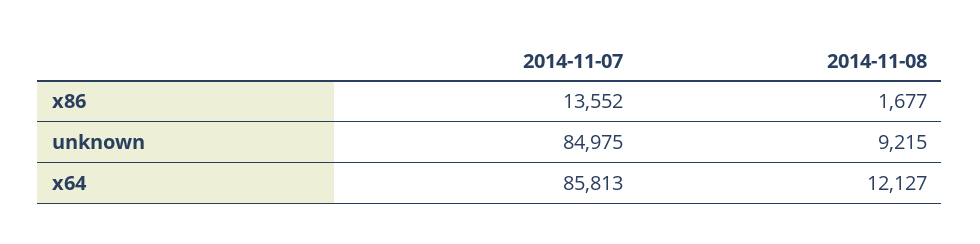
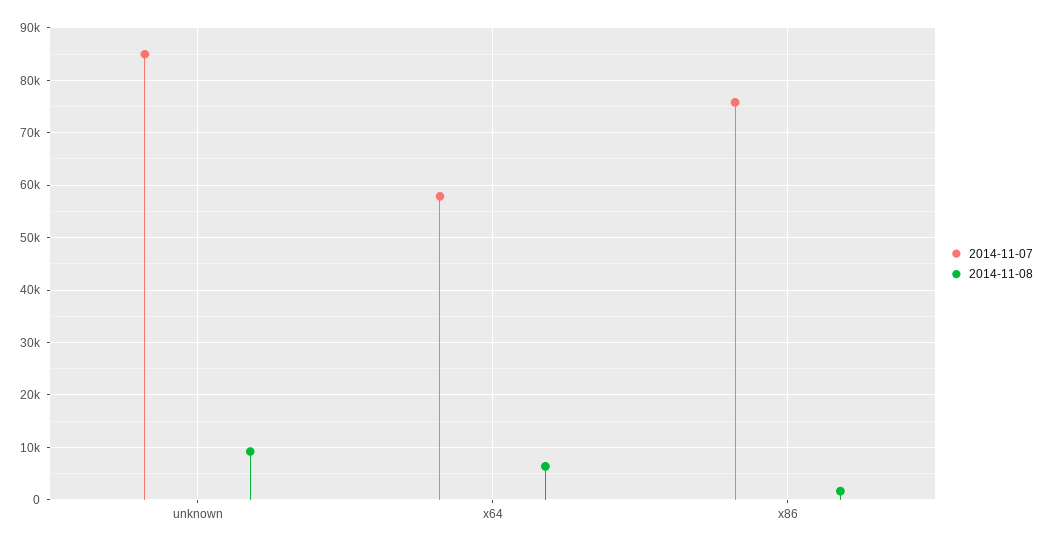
  {
    "2014-11-07": {
-     "x86": 13552,
+     "x86": 76000,
      "unknown": 84975,
-     "x64": 85813
+     "x64": 58000
    },
    "2014-11-08": {
      "x86": 1677,
      "unknown": 9215,
-     "x64": 12127
+     "x64": 6000
    }
  }

